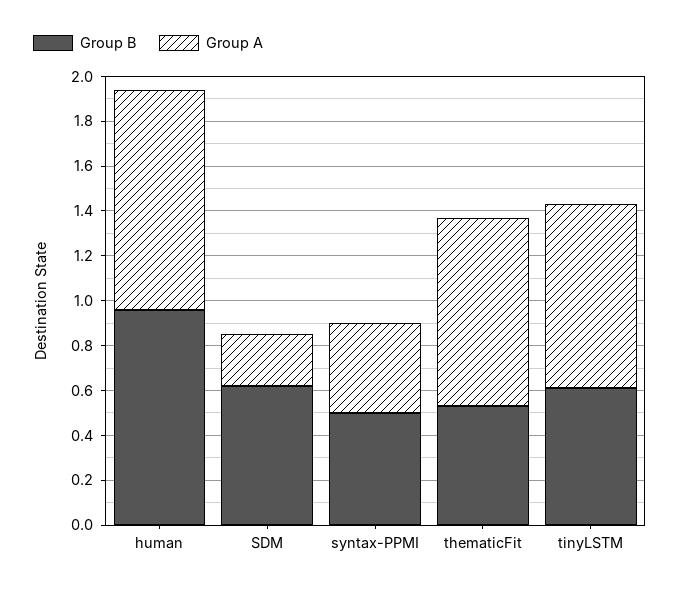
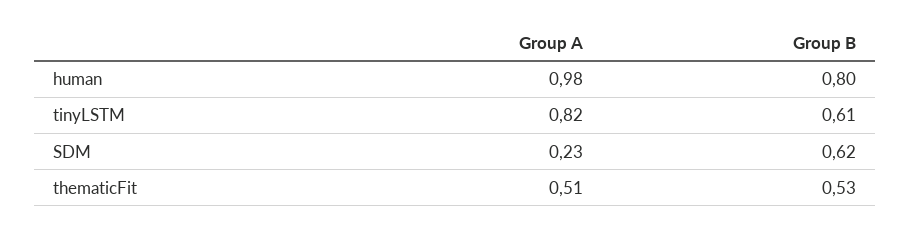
  {
    "Group B": {
-     "human": 0.95,
+     "human": 0.8,
      "SDM": 0.62,
-     "syntax-PPMI": 0.5,
      "thematicFit": 0.53,
      "tinyLSTM": 0.61
    },
    "Group A": {
      "human": 0.98,
      "SDM": 0.23,
-     "syntax-PPMI": 0.4,
-     "thematicFit": 0.85,
+     "thematicFit": 0.51,
      "tinyLSTM": 0.82
    }
  }

